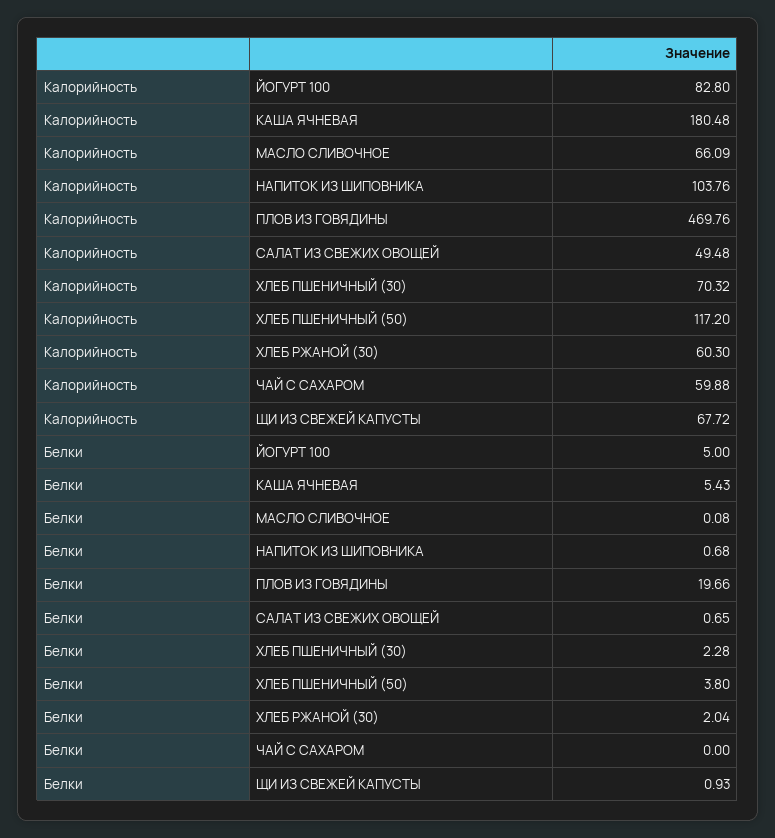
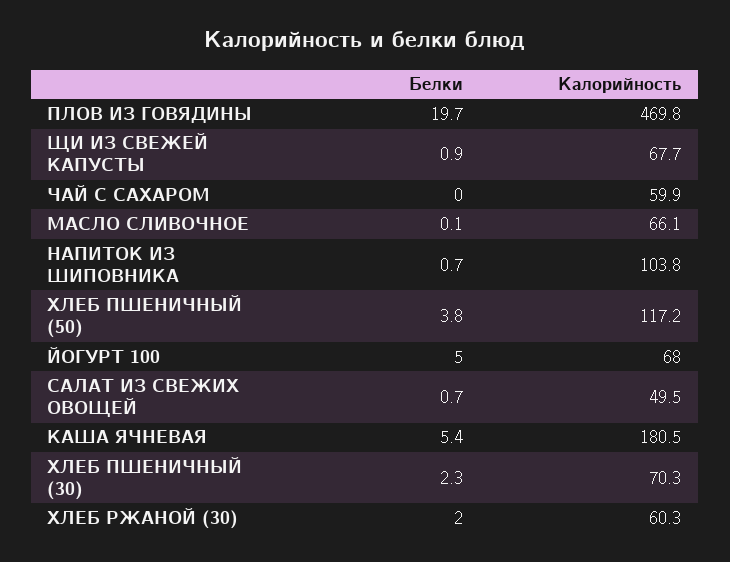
  {
    "Калорийность": {
-     "ЙОГУРТ 100": 82.8,
+     "ЙОГУРТ 100": 68,
      "КАША ЯЧНЕВАЯ": 180.48,
      "МАСЛО СЛИВОЧНОЕ": 66.09,
      "НАПИТОК ИЗ ШИПОВНИКА": 103.76,
      "ПЛОВ ИЗ ГОВЯДИНЫ": 469.76,
      "САЛАТ ИЗ СВЕЖИХ ОВОЩЕЙ": 49.48,
      "ХЛЕБ ПШЕНИЧНЫЙ (30)": 70.32,
      "ХЛЕБ ПШЕНИЧНЫЙ (50)": 117.2,
      "ХЛЕБ РЖАНОЙ (30)": 60.3,
      "ЧАЙ С САХАРОМ": 59.88,
      "ЩИ ИЗ СВЕЖЕЙ КАПУСТЫ": 67.72
    },
    "Белки": {
      "ЙОГУРТ 100": 5,
      "КАША ЯЧНЕВАЯ": 5.43,
      "МАСЛО СЛИВОЧНОЕ": 0.08,
      "НАПИТОК ИЗ ШИПОВНИКА": 0.68,
      "ПЛОВ ИЗ ГОВЯДИНЫ": 19.66,
      "САЛАТ ИЗ СВЕЖИХ ОВОЩЕЙ": 0.65,
      "ХЛЕБ ПШЕНИЧНЫЙ (30)": 2.28,
      "ХЛЕБ ПШЕНИЧНЫЙ (50)": 3.8,
      "ХЛЕБ РЖАНОЙ (30)": 2.04,
      "ЧАЙ С САХАРОМ": 0,
      "ЩИ ИЗ СВЕЖЕЙ КАПУСТЫ": 0.93
    }
  }

